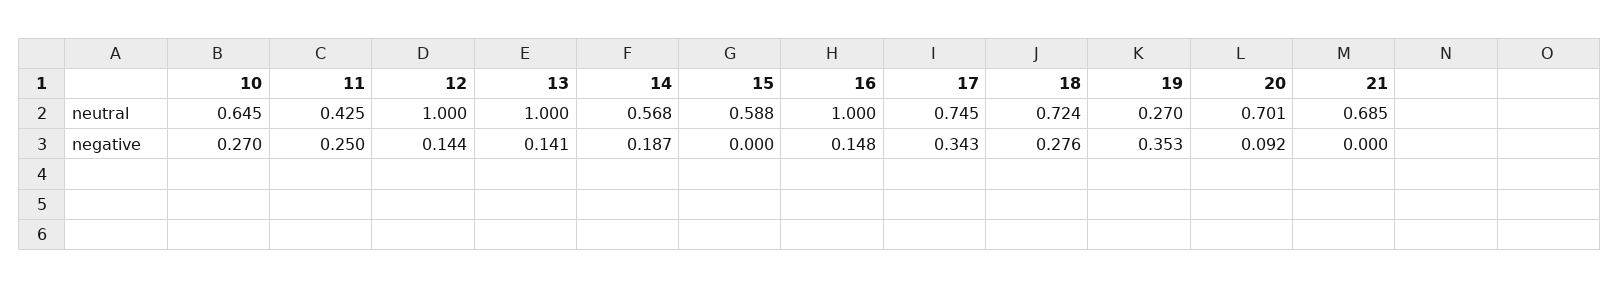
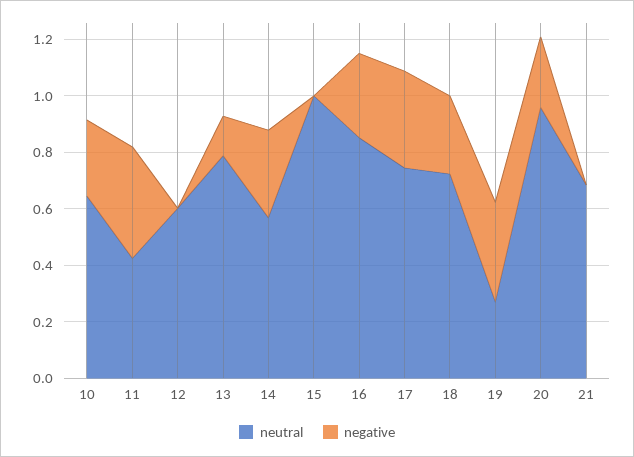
  {
    "neutral": {
      "10": 0.645,
      "11": 0.425,
-     "12": 1,
+     "12": 0.6,
-     "13": 1,
+     "13": 0.8,
      "14": 0.568,
-     "15": 0.588,
+     "15": 1,
-     "16": 1,
+     "16": 0.85,
      "17": 0.745,
      "18": 0.724,
      "19": 0.27,
-     "20": 0.701,
+     "20": 0.95,
      "21": 0.685
    },
    "negative": {
      "10": 0.27,
-     "11": 0.25,
+     "11": 0.4,
-     "12": 0.144,
+     "12": 0,
      "13": 0.141,
-     "14": 0.187,
+     "14": 0.3,
      "15": 0,
-     "16": 0.148,
+     "16": 0.3,
      "17": 0.343,
      "18": 0.276,
      "19": 0.353,
-     "20": 0.092,
+     "20": 0.25,
      "21": 0
    }
  }

